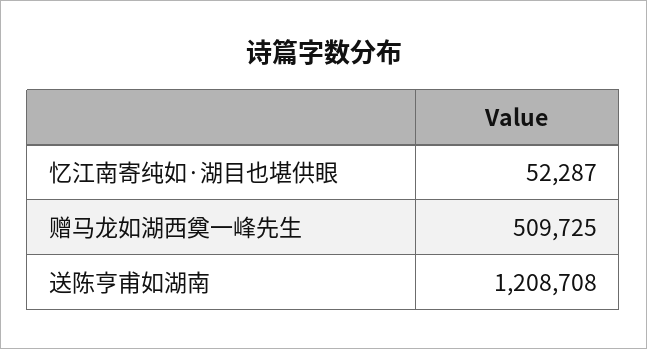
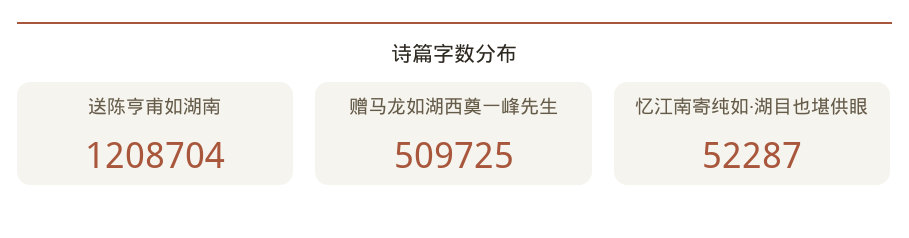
  {
    "忆江南寄纯如·湖目也堪供眼": 52287,
    "赠马龙如湖西奠一峰先生": 509725,
-   "送陈亨甫如湖南": 1208708
+   "送陈亨甫如湖南": 1208704
  }

